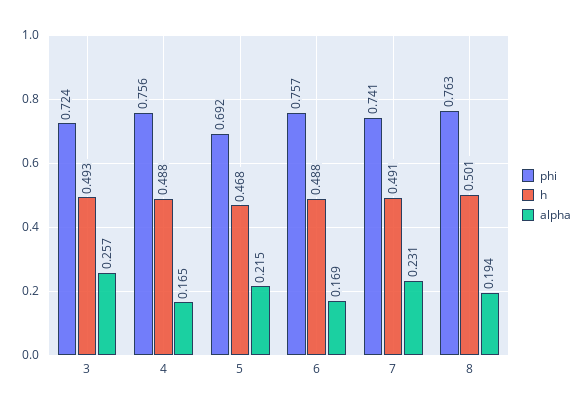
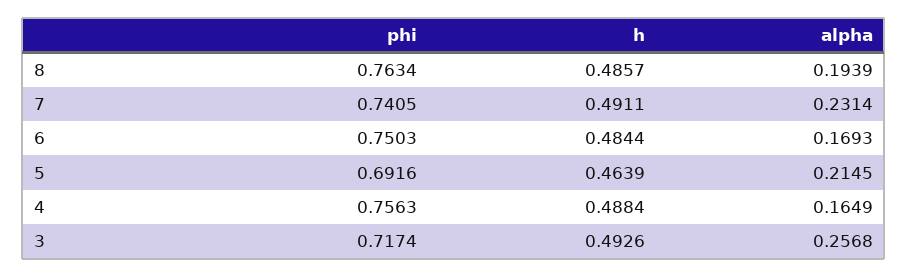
  {
    "phi": {
-     "3": 0.724,
+     "3": 0.7174,
      "4": 0.7563,
      "5": 0.6916,
-     "6": 0.757,
+     "6": 0.7503,
      "7": 0.7405,
      "8": 0.7634
    },
    "h": {
      "3": 0.4926,
      "4": 0.4884,
-     "5": 0.468,
+     "5": 0.4639,
-     "6": 0.488,
+     "6": 0.4844,
      "7": 0.4911,
-     "8": 0.501
+     "8": 0.4857
    },
    "alpha": {
      "3": 0.2568,
      "4": 0.1649,
      "5": 0.2145,
      "6": 0.1693,
      "7": 0.2314,
      "8": 0.1939
    }
  }

